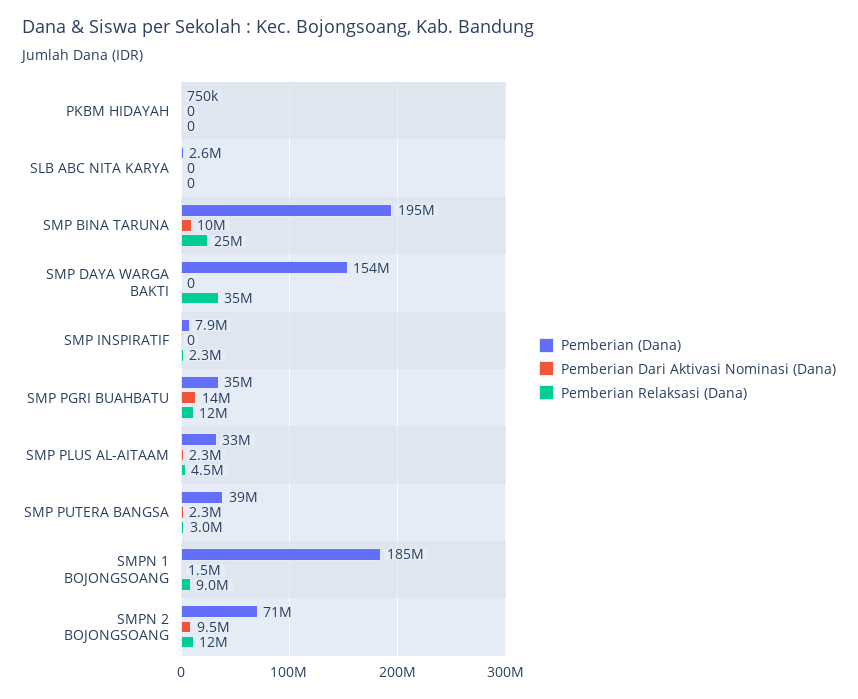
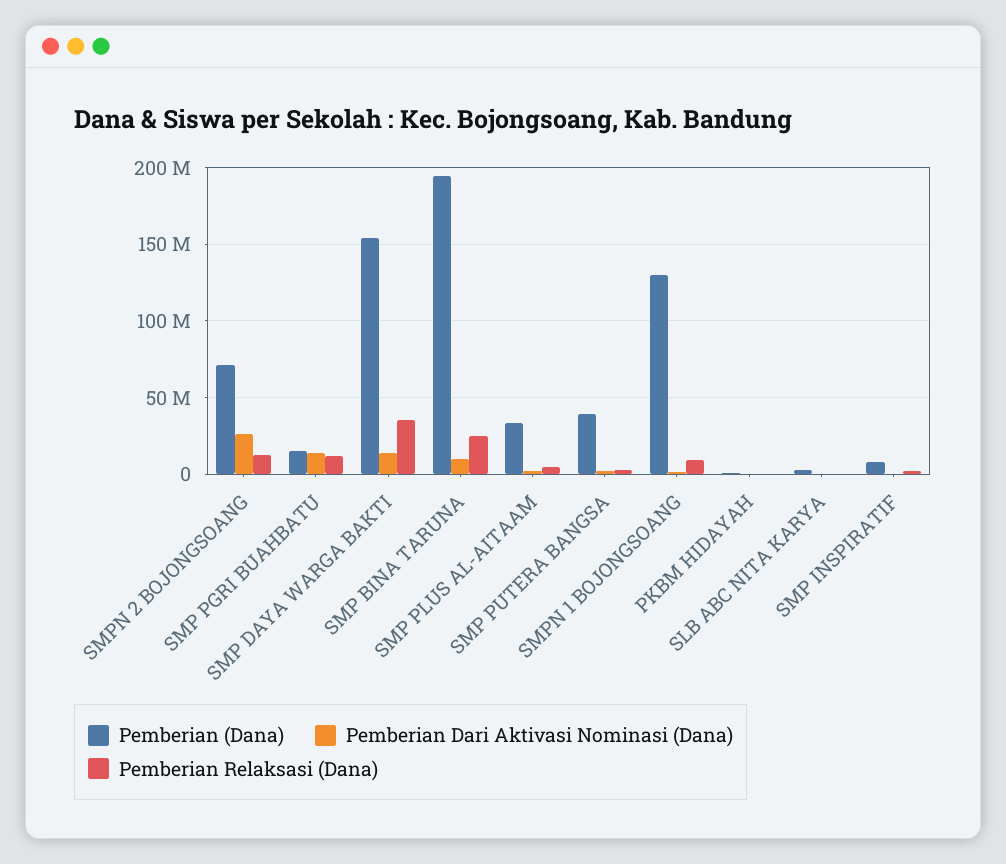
  {
    "Pemberian (Dana)": {
      "PKBM HIDAYAH": 750000,
      "SLB ABC NITA KARYA": 2600000,
      "SMP BINA TARUNA": 195000000,
      "SMP DAYA WARGA BAKTI": 154000000,
      "SMP INSPIRATIF": 7900000,
-     "SMP PGRI BUAHBATU": 35000000,
+     "SMP PGRI BUAHBATU": 15000000,
      "SMP PLUS AL-AITAAM": 33000000,
      "SMP PUTERA BANGSA": 39000000,
-     "SMPN 1 BOJONGSOANG": 185000000,
+     "SMPN 1 BOJONGSOANG": 130000000,
      "SMPN 2 BOJONGSOANG": 71000000
    },
    "Pemberian Dari Aktivasi Nominasi (Dana)": {
      "PKBM HIDAYAH": 0,
      "SLB ABC NITA KARYA": 0,
      "SMP BINA TARUNA": 10000000,
-     "SMP DAYA WARGA BAKTI": 0,
+     "SMP DAYA WARGA BAKTI": 15000000,
      "SMP INSPIRATIF": 0,
      "SMP PGRI BUAHBATU": 14000000,
      "SMP PLUS AL-AITAAM": 2300000,
      "SMP PUTERA BANGSA": 2300000,
      "SMPN 1 BOJONGSOANG": 1500000,
-     "SMPN 2 BOJONGSOANG": 9500000
+     "SMPN 2 BOJONGSOANG": 25000000
    },
    "Pemberian Relaksasi (Dana)": {
      "PKBM HIDAYAH": 0,
      "SLB ABC NITA KARYA": 0,
      "SMP BINA TARUNA": 25000000,
      "SMP DAYA WARGA BAKTI": 35000000,
      "SMP INSPIRATIF": 2300000,
      "SMP PGRI BUAHBATU": 12000000,
      "SMP PLUS AL-AITAAM": 4500000,
      "SMP PUTERA BANGSA": 3000000,
      "SMPN 1 BOJONGSOANG": 9000000,
      "SMPN 2 BOJONGSOANG": 12000000
    }
  }

